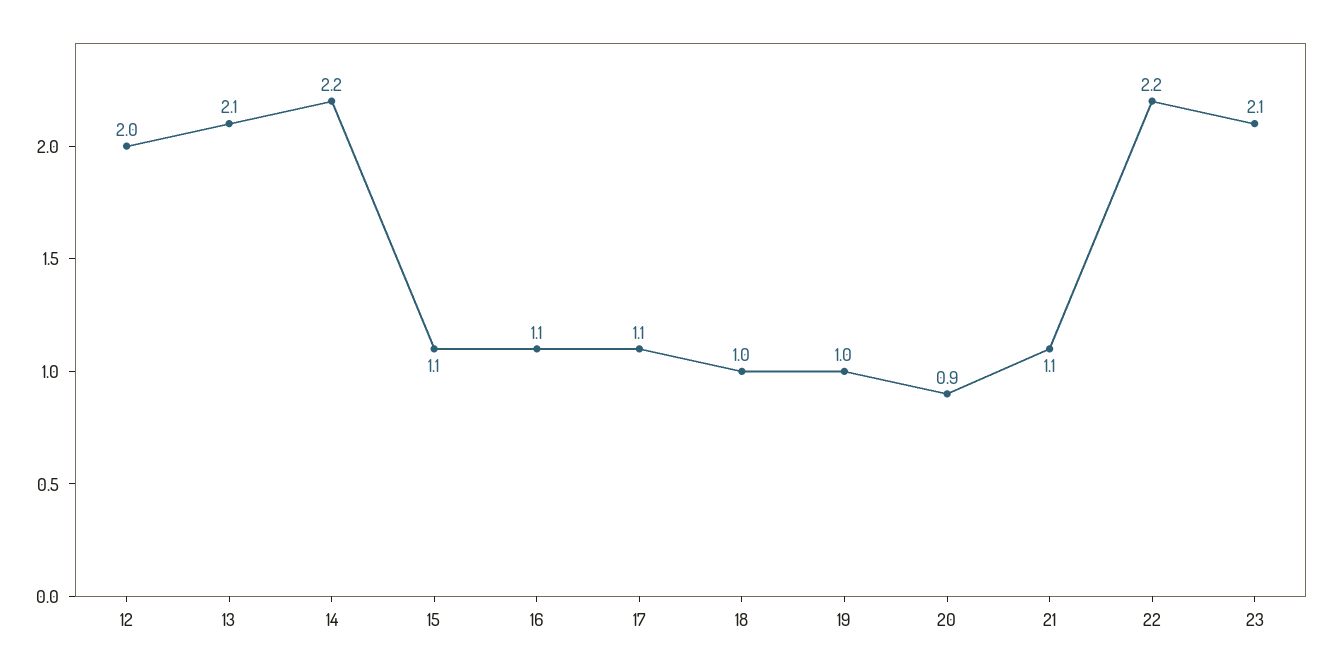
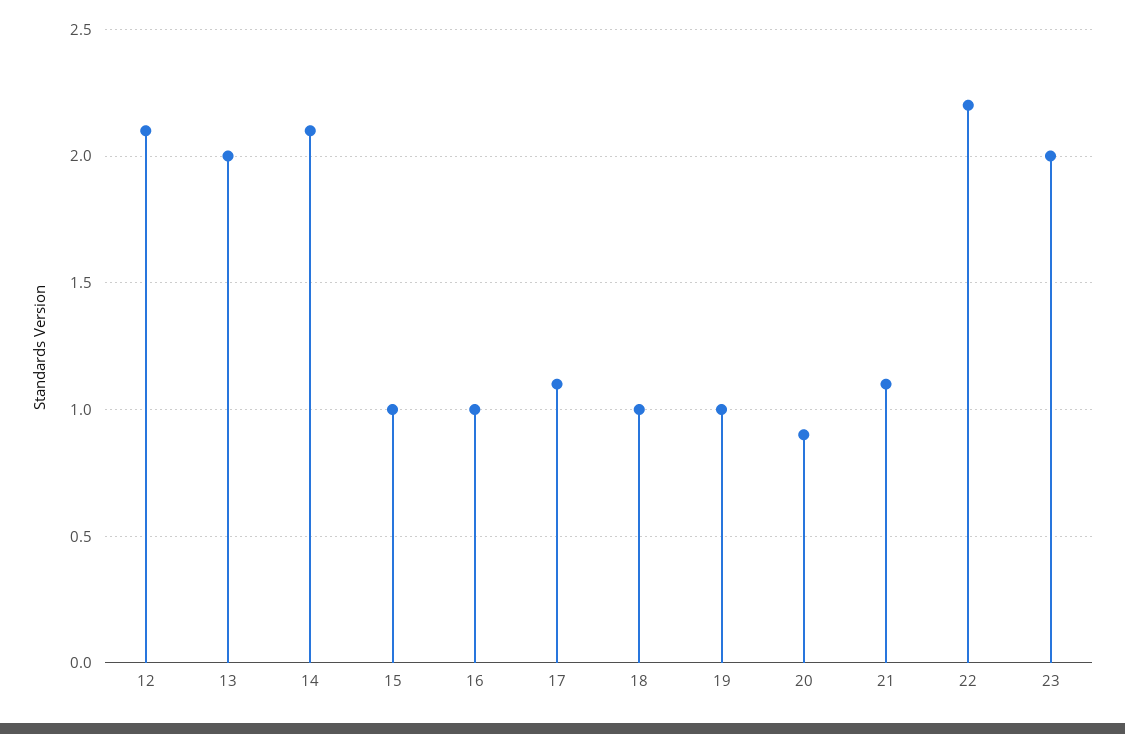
  {
-   "12": 2,
+   "12": 2.1,
-   "13": 2.1,
+   "13": 2,
-   "14": 2.2,
+   "14": 2.1,
-   "15": 1.1,
+   "15": 1,
-   "16": 1.1,
+   "16": 1,
    "17": 1.1,
    "18": 1,
    "19": 1,
    "20": 0.9,
    "21": 1.1,
    "22": 2.2,
-   "23": 2.1
+   "23": 2
  }

